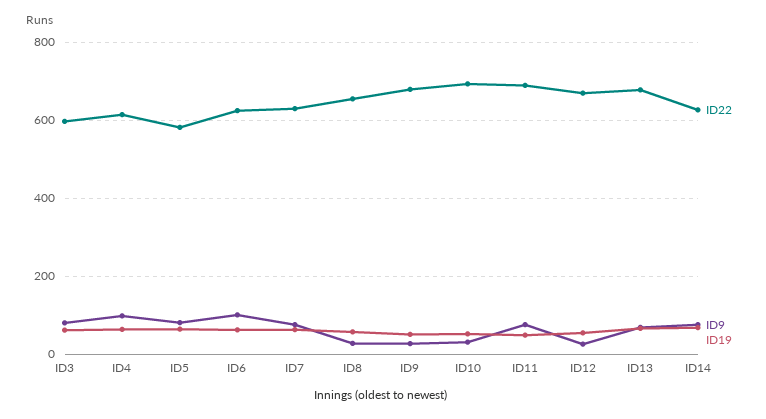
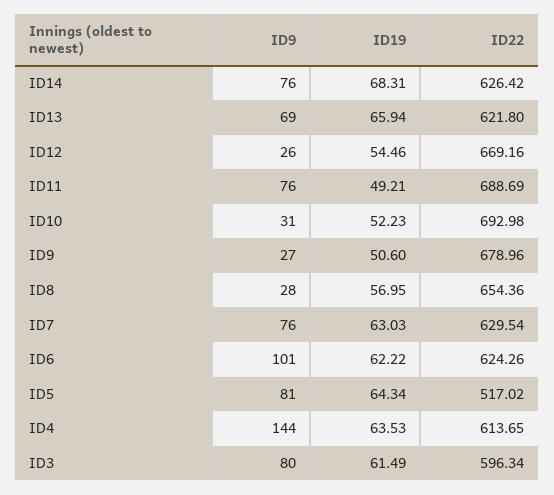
  {
    "ID22": {
      "ID3": 596.34,
      "ID4": 613.65,
-     "ID5": 580,
+     "ID5": 517.02,
      "ID6": 624.26,
      "ID7": 629.54,
      "ID8": 654.36,
      "ID9": 678.96,
      "ID10": 692.98,
      "ID11": 688.69,
      "ID12": 669.16,
-     "ID13": 680,
+     "ID13": 621.8,
      "ID14": 626.42
    },
    "ID9": {
      "ID3": 80,
-     "ID4": 100,
+     "ID4": 144,
      "ID5": 81,
      "ID6": 101,
      "ID7": 76,
      "ID8": 28,
      "ID9": 27,
      "ID10": 31,
      "ID11": 76,
      "ID12": 26,
      "ID13": 69,
      "ID14": 76
    },
    "ID19": {
      "ID3": 61.49,
      "ID4": 63.53,
      "ID5": 64.34,
      "ID6": 62.22,
      "ID7": 63.03,
      "ID8": 56.95,
      "ID9": 50.6,
      "ID10": 52.23,
      "ID11": 49.21,
      "ID12": 54.46,
      "ID13": 65.94,
      "ID14": 68.31
    }
  }

